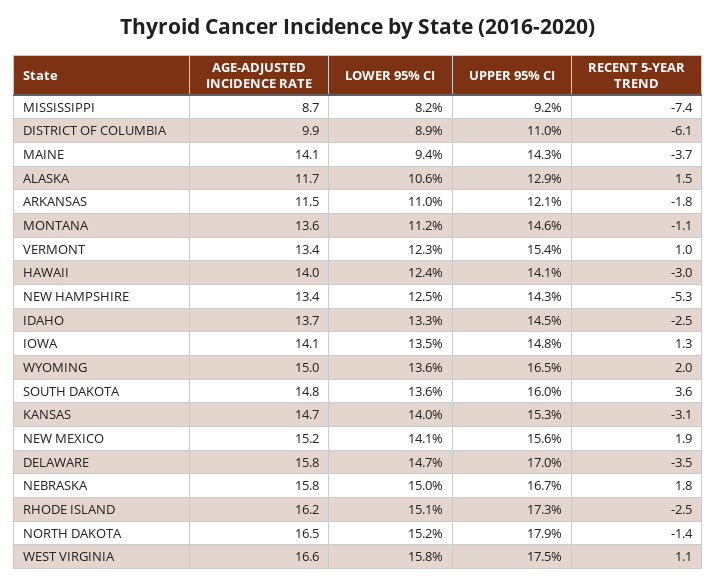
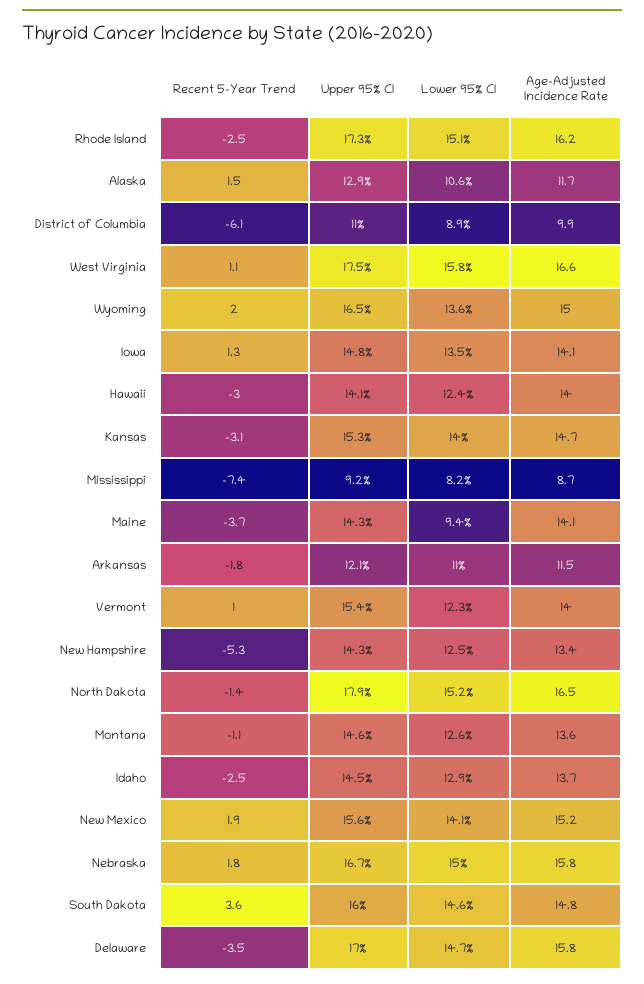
  {
    "AGE-ADJUSTED INCIDENCE RATE": {
      "MISSISSIPPI": 8.7,
      "DISTRICT OF COLUMBIA": 9.9,
      "MAINE": 14.1,
      "ALASKA": 11.7,
      "ARKANSAS": 11.5,
      "MONTANA": 13.6,
-     "VERMONT": 13.4,
+     "VERMONT": 14,
      "HAWAII": 14,
      "NEW HAMPSHIRE": 13.4,
      "IDAHO": 13.7,
      "IOWA": 14.1,
      "WYOMING": 15,
      "SOUTH DAKOTA": 14.8,
      "KANSAS": 14.7,
      "NEW MEXICO": 15.2,
      "DELAWARE": 15.8,
      "NEBRASKA": 15.8,
      "RHODE ISLAND": 16.2,
      "NORTH DAKOTA": 16.5,
      "WEST VIRGINIA": 16.6
    },
    "LOWER 95% CI": {
      "MISSISSIPPI": 8.2,
      "DISTRICT OF COLUMBIA": 8.9,
      "MAINE": 9.4,
      "ALASKA": 10.6,
      "ARKANSAS": 11,
-     "MONTANA": 11.2,
+     "MONTANA": 12.6,
      "VERMONT": 12.3,
      "HAWAII": 12.4,
      "NEW HAMPSHIRE": 12.5,
-     "IDAHO": 13.3,
+     "IDAHO": 12.9,
      "IOWA": 13.5,
      "WYOMING": 13.6,
-     "SOUTH DAKOTA": 13.6,
+     "SOUTH DAKOTA": 14.6,
      "KANSAS": 14,
      "NEW MEXICO": 14.1,
      "DELAWARE": 14.7,
      "NEBRASKA": 15,
      "RHODE ISLAND": 15.1,
      "NORTH DAKOTA": 15.2,
      "WEST VIRGINIA": 15.8
    },
    "UPPER 95% CI": {
      "MISSISSIPPI": 9.2,
      "DISTRICT OF COLUMBIA": 11,
      "MAINE": 14.3,
      "ALASKA": 12.9,
      "ARKANSAS": 12.1,
      "MONTANA": 14.6,
      "VERMONT": 15.4,
      "HAWAII": 14.1,
      "NEW HAMPSHIRE": 14.3,
      "IDAHO": 14.5,
      "IOWA": 14.8,
      "WYOMING": 16.5,
      "SOUTH DAKOTA": 16,
      "KANSAS": 15.3,
      "NEW MEXICO": 15.6,
      "DELAWARE": 17,
      "NEBRASKA": 16.7,
      "RHODE ISLAND": 17.3,
      "NORTH DAKOTA": 17.9,
      "WEST VIRGINIA": 17.5
    },
    "RECENT 5-YEAR TREND": {
      "MISSISSIPPI": -7.4,
      "DISTRICT OF COLUMBIA": -6.1,
      "MAINE": -3.7,
      "ALASKA": 1.5,
      "ARKANSAS": -1.8,
      "MONTANA": -1.1,
      "VERMONT": 1,
      "HAWAII": -3,
      "NEW HAMPSHIRE": -5.3,
      "IDAHO": -2.5,
      "IOWA": 1.3,
      "WYOMING": 2,
      "SOUTH DAKOTA": 3.6,
      "KANSAS": -3.1,
      "NEW MEXICO": 1.9,
      "DELAWARE": -3.5,
      "NEBRASKA": 1.8,
      "RHODE ISLAND": -2.5,
      "NORTH DAKOTA": -1.4,
      "WEST VIRGINIA": 1.1
    }
  }

